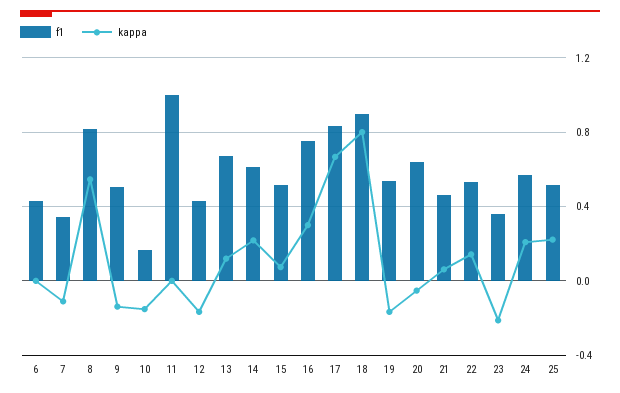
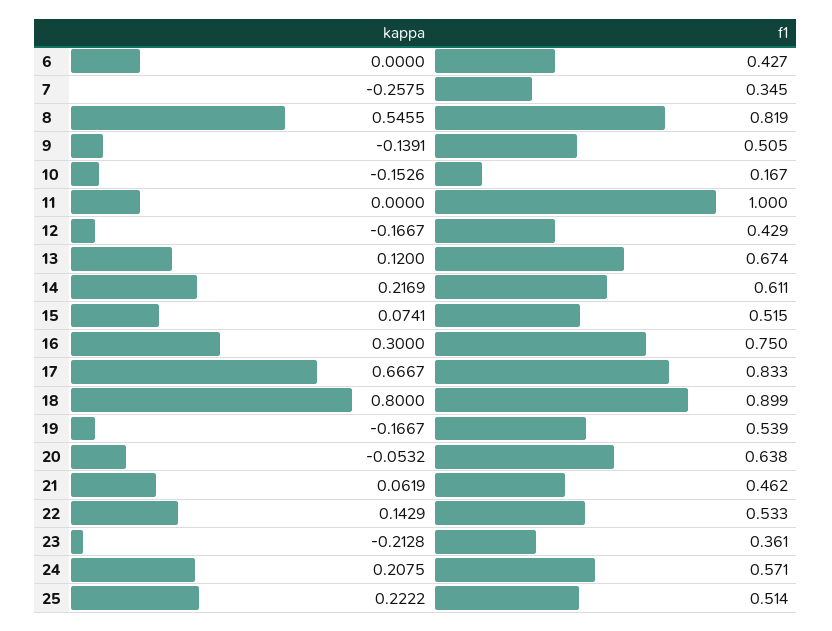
  {
    "f1": {
      "6": 0.427,
      "7": 0.345,
      "8": 0.819,
      "9": 0.505,
      "10": 0.167,
      "11": 1,
      "12": 0.429,
      "13": 0.674,
      "14": 0.611,
      "15": 0.515,
      "16": 0.75,
      "17": 0.833,
      "18": 0.899,
      "19": 0.539,
      "20": 0.638,
      "21": 0.462,
      "22": 0.533,
      "23": 0.361,
      "24": 0.571,
      "25": 0.514
    },
    "kappa": {
      "6": 0,
-     "7": -0.1,
+     "7": -0.2575,
      "8": 0.5455,
      "9": -0.1391,
      "10": -0.1526,
      "11": 0,
      "12": -0.1667,
      "13": 0.12,
      "14": 0.2169,
      "15": 0.0741,
      "16": 0.3,
      "17": 0.6667,
      "18": 0.8,
      "19": -0.1667,
      "20": -0.0532,
      "21": 0.0619,
      "22": 0.1429,
      "23": -0.2128,
      "24": 0.2075,
      "25": 0.2222
    }
  }

